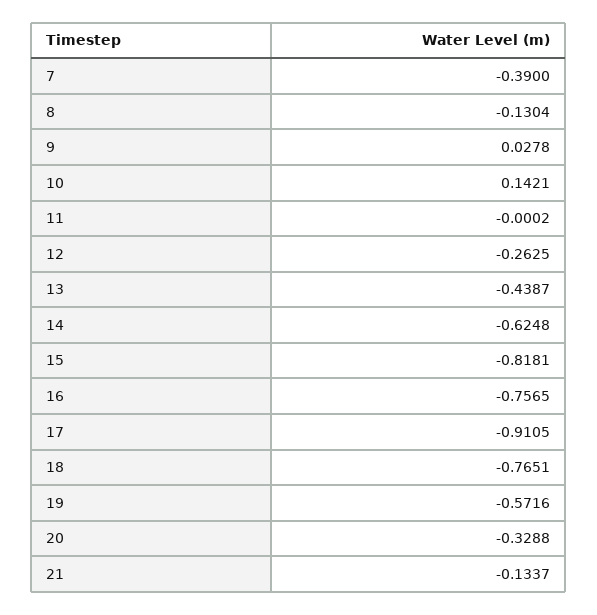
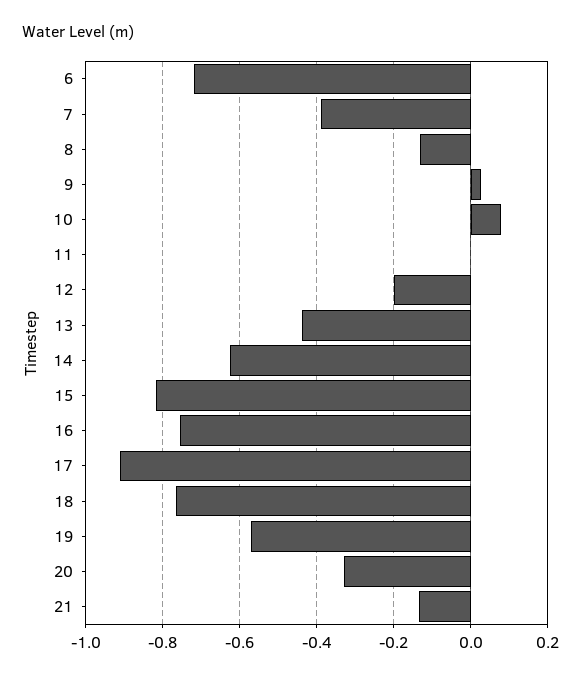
  {
    "7": -0.39,
    "8": -0.1304,
    "9": 0.0278,
-   "10": 0.1421,
+   "10": 0.08,
    "11": -0.0002,
-   "12": -0.2625,
+   "12": -0.2,
    "13": -0.4387,
    "14": -0.6248,
    "15": -0.8181,
    "16": -0.7565,
    "17": -0.9105,
    "18": -0.7651,
    "19": -0.5716,
    "20": -0.3288,
-   "21": -0.1337
+   "21": -0.1337,
+   "6": -0.72
  }

